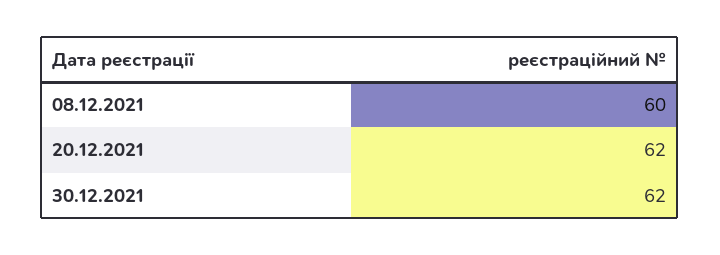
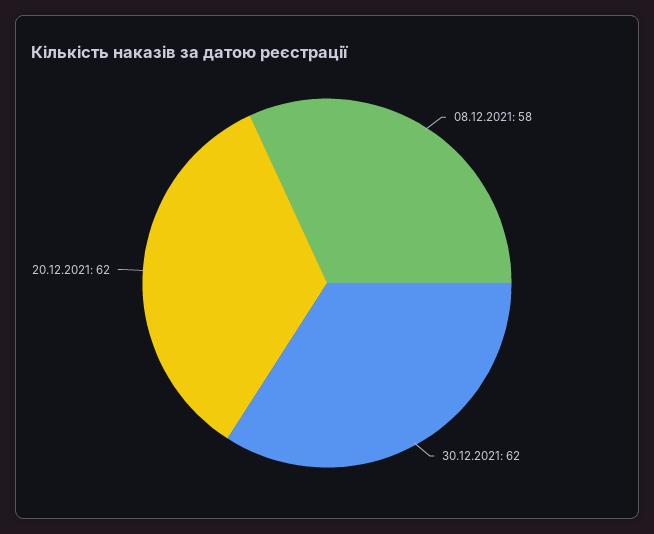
  {
-   "08.12.2021": 60,
+   "08.12.2021": 58,
    "20.12.2021": 62,
    "30.12.2021": 62
  }

